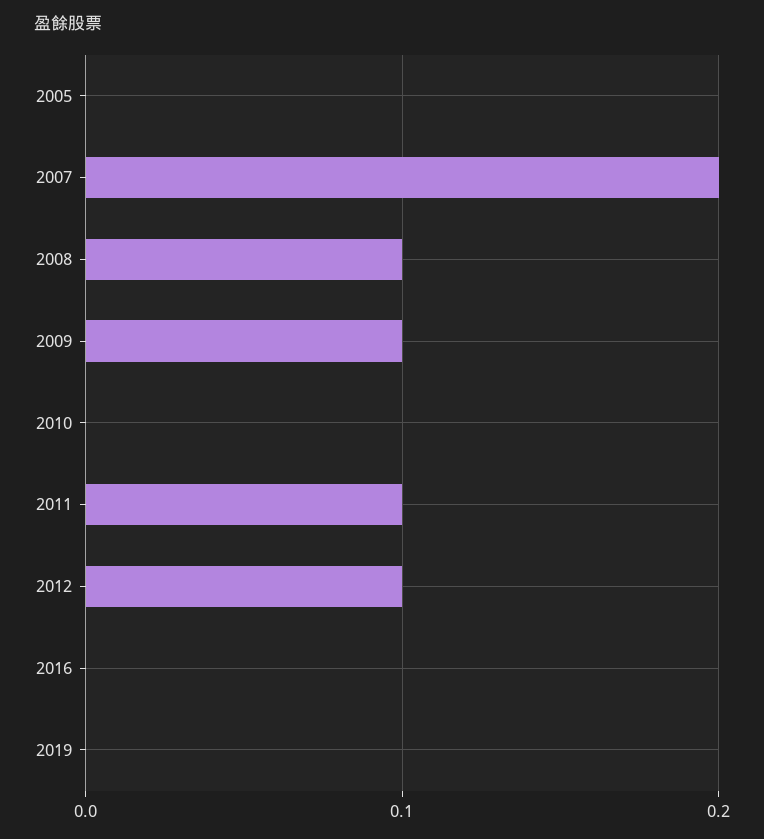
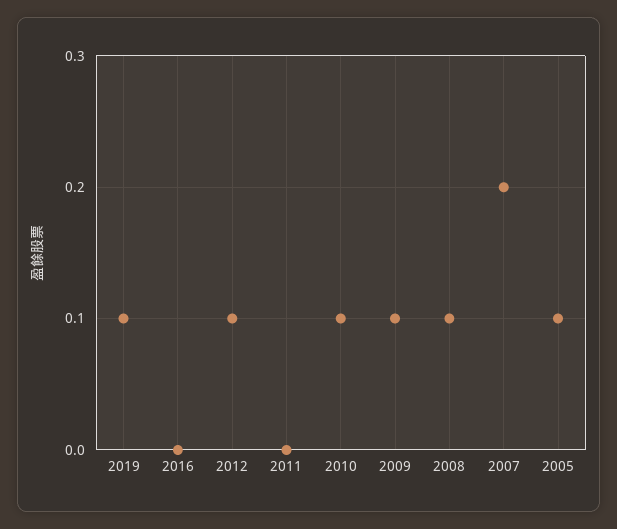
  {
-   "2005": 0,
+   "2005": 0.1,
    "2007": 0.2,
    "2008": 0.1,
    "2009": 0.1,
-   "2010": 0,
+   "2010": 0.1,
-   "2011": 0.1,
+   "2011": 0,
    "2012": 0.1,
    "2016": 0,
-   "2019": 0
+   "2019": 0.1
  }

